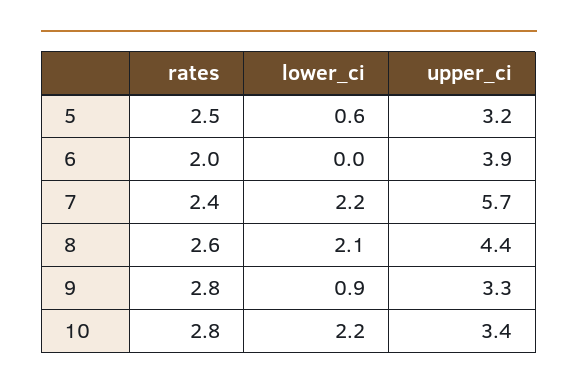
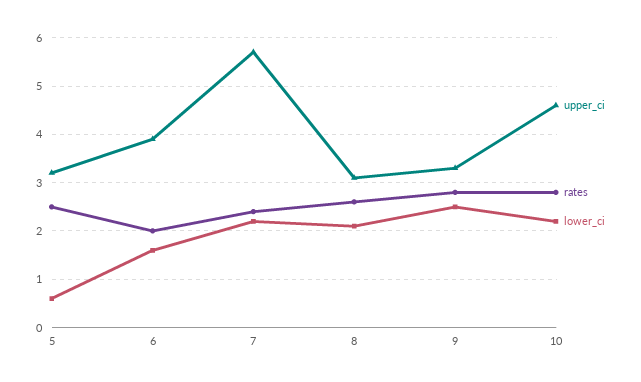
  {
    "rates": {
      "5": 2.5,
      "6": 2,
      "7": 2.4,
      "8": 2.6,
      "9": 2.8,
      "10": 2.8
    },
    "lower_ci": {
      "5": 0.6,
-     "6": 0,
+     "6": 1.5,
      "7": 2.2,
      "8": 2.1,
-     "9": 0.9,
+     "9": 2.5,
      "10": 2.2
    },
    "upper_ci": {
      "5": 3.2,
      "6": 3.9,
      "7": 5.7,
-     "8": 4.4,
+     "8": 3,
      "9": 3.3,
-     "10": 3.4
+     "10": 4.5
    }
  }

